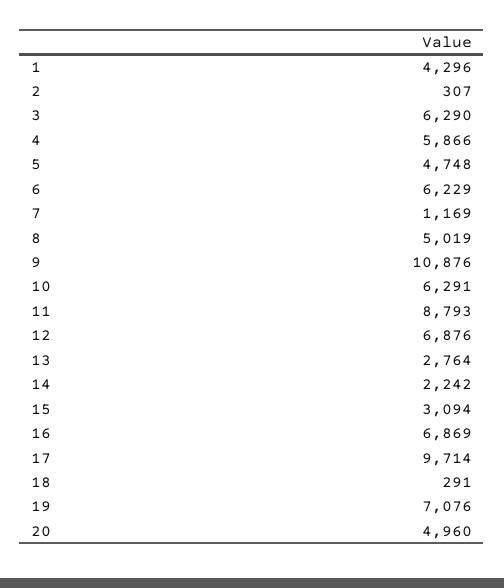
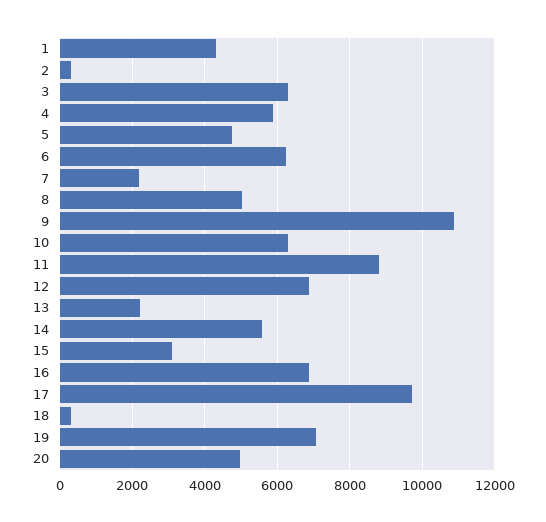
  {
    "1": 4296,
    "2": 307,
    "3": 6290,
    "4": 5866,
    "5": 4748,
    "6": 6229,
-   "7": 1169,
+   "7": 2200,
    "8": 5019,
    "9": 10876,
    "10": 6291,
    "11": 8793,
    "12": 6876,
-   "13": 2764,
+   "13": 2200,
-   "14": 2242,
+   "14": 5600,
    "15": 3094,
    "16": 6869,
    "17": 9714,
    "18": 291,
    "19": 7076,
    "20": 4960
  }

